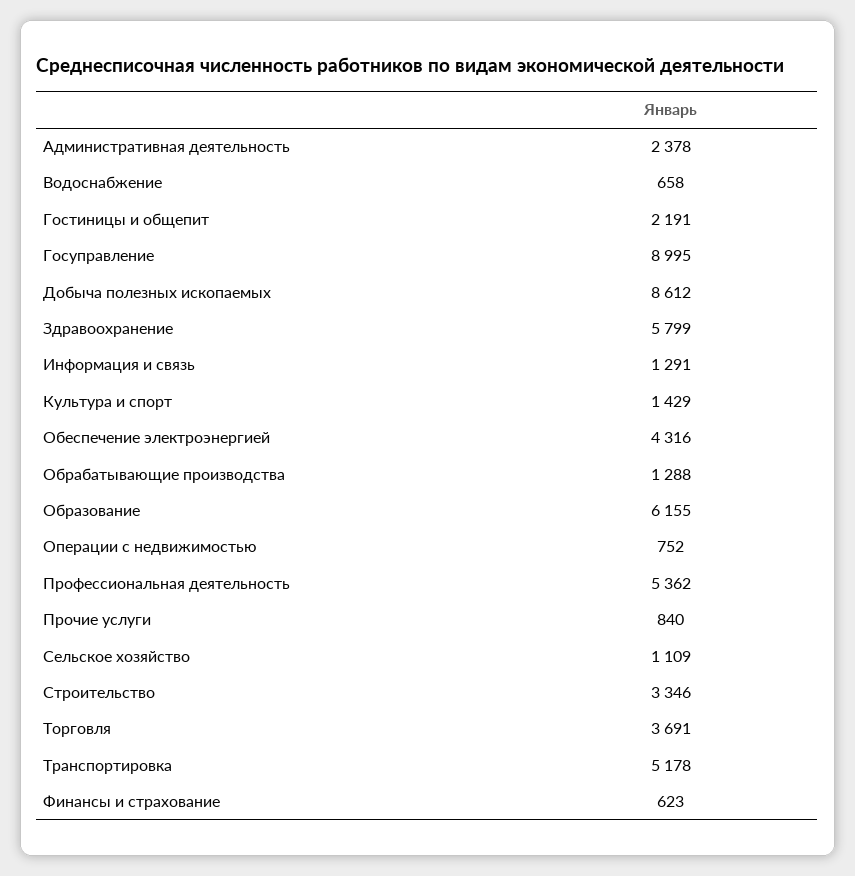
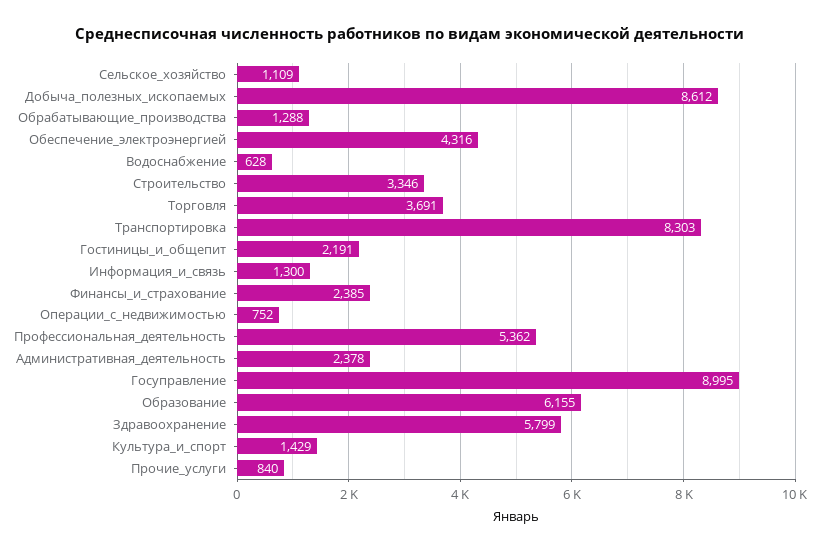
  {
    "Административная деятельность": 2378,
-   "Водоснабжение": 658,
+   "Водоснабжение": 628,
    "Гостиницы и общепит": 2191,
    "Госуправление": 8995,
    "Добыча полезных ископаемых": 8612,
    "Здравоохранение": 5799,
-   "Информация и связь": 1291,
+   "Информация и связь": 1300,
    "Культура и спорт": 1429,
    "Обеспечение электроэнергией": 4316,
    "Обрабатывающие производства": 1288,
    "Образование": 6155,
    "Операции с недвижимостью": 752,
    "Профессиональная деятельность": 5362,
    "Прочие услуги": 840,
    "Сельское хозяйство": 1109,
    "Строительство": 3346,
    "Торговля": 3691,
-   "Транспортировка": 5178,
+   "Транспортировка": 8303,
-   "Финансы и страхование": 623
+   "Финансы и страхование": 2385
  }

